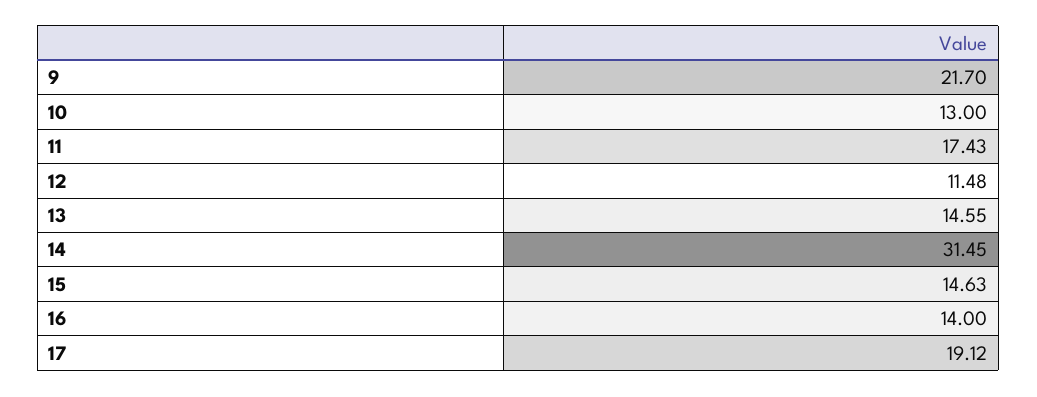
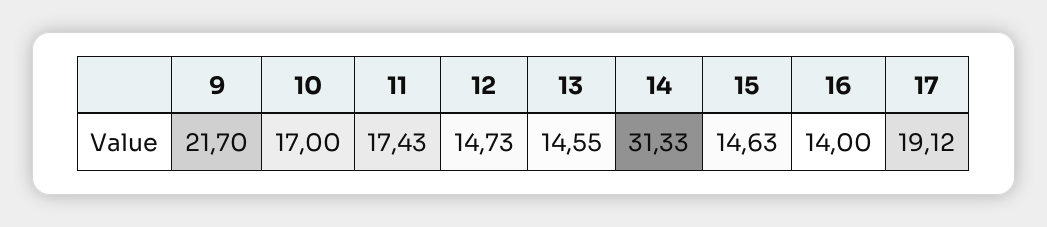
  {
    "9": 21.7,
-   "10": 13,
+   "10": 17,
    "11": 17.43,
-   "12": 11.48,
+   "12": 14.73,
    "13": 14.55,
-   "14": 31.45,
+   "14": 31.33,
    "15": 14.63,
    "16": 14,
    "17": 19.12
  }

